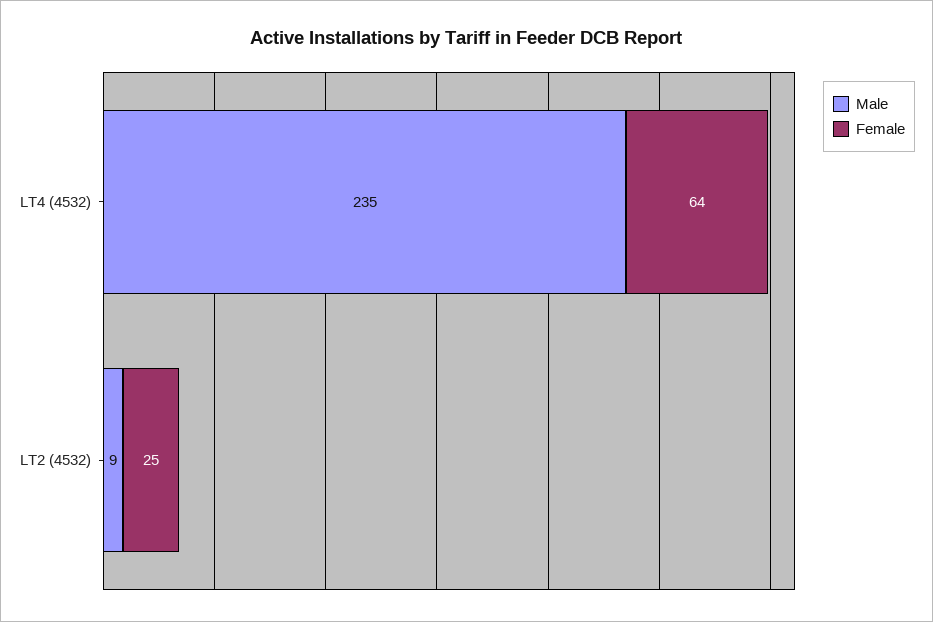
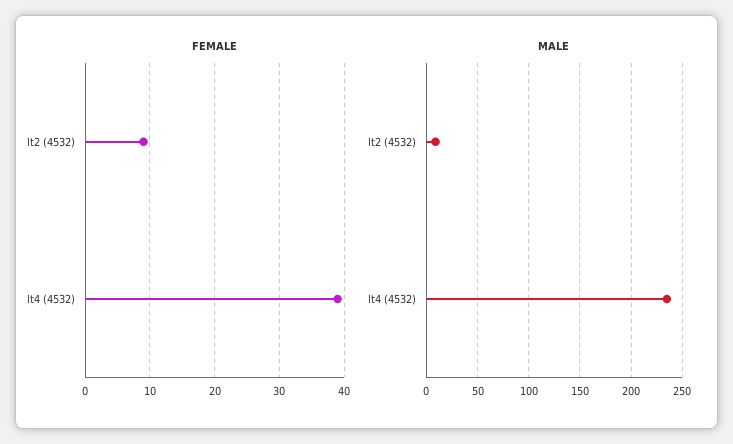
  {
    "Male": {
      "LT4 (4532)": 235,
      "LT2 (4532)": 9
    },
    "Female": {
-     "LT4 (4532)": 64,
+     "LT4 (4532)": 39,
-     "LT2 (4532)": 25
+     "LT2 (4532)": 9
    }
  }

